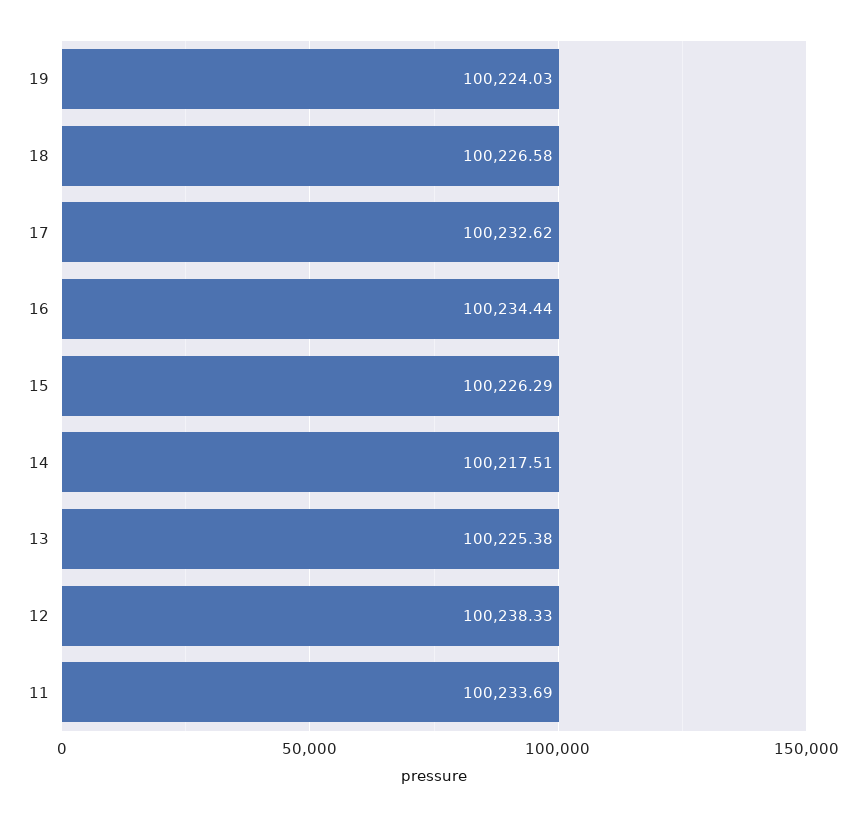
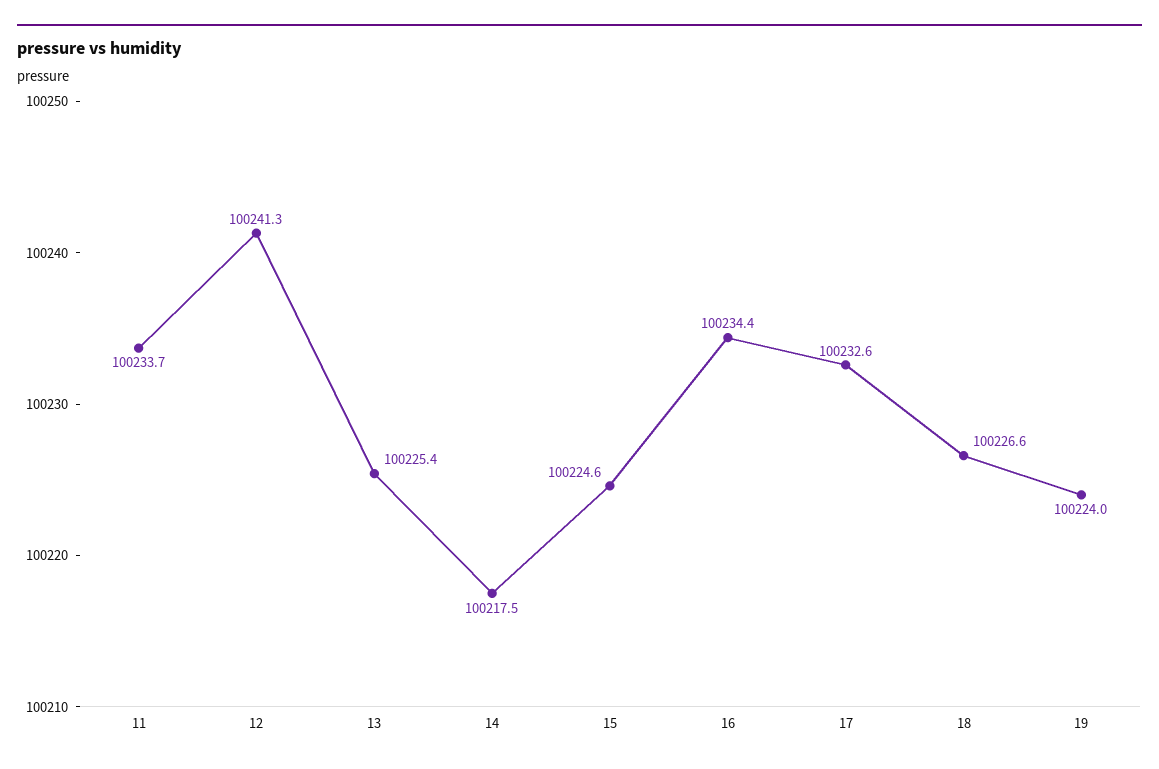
  {
    "19": 100224.03,
    "18": 100226.58,
    "17": 100232.62,
    "16": 100234.44,
-   "15": 100226.29,
+   "15": 100224.6,
    "14": 100217.51,
    "13": 100225.38,
-   "12": 100238.33,
+   "12": 100241.3,
    "11": 100233.69
  }

